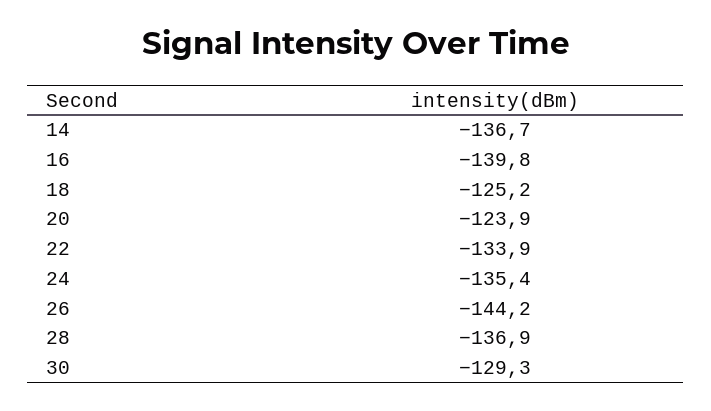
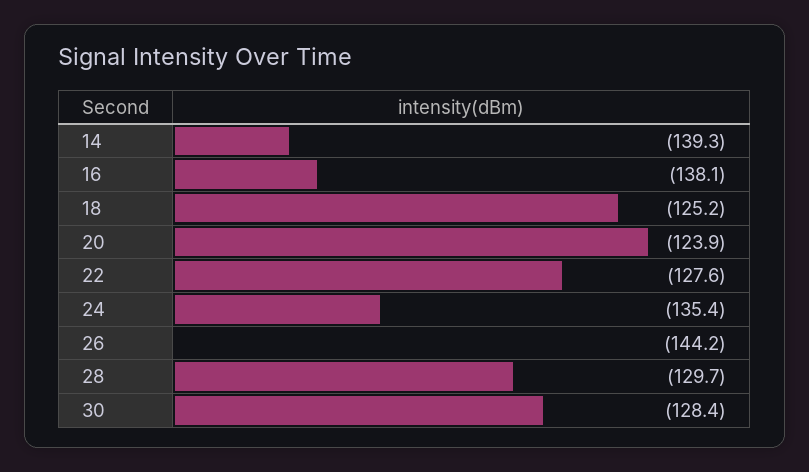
  {
-   "14": -136.7,
+   "14": -139.3,
-   "16": -139.8,
+   "16": -138.1,
    "18": -125.2,
    "20": -123.9,
-   "22": -133.9,
+   "22": -127.6,
    "24": -135.4,
    "26": -144.2,
-   "28": -136.9,
+   "28": -129.7,
-   "30": -129.3
+   "30": -128.4
  }

